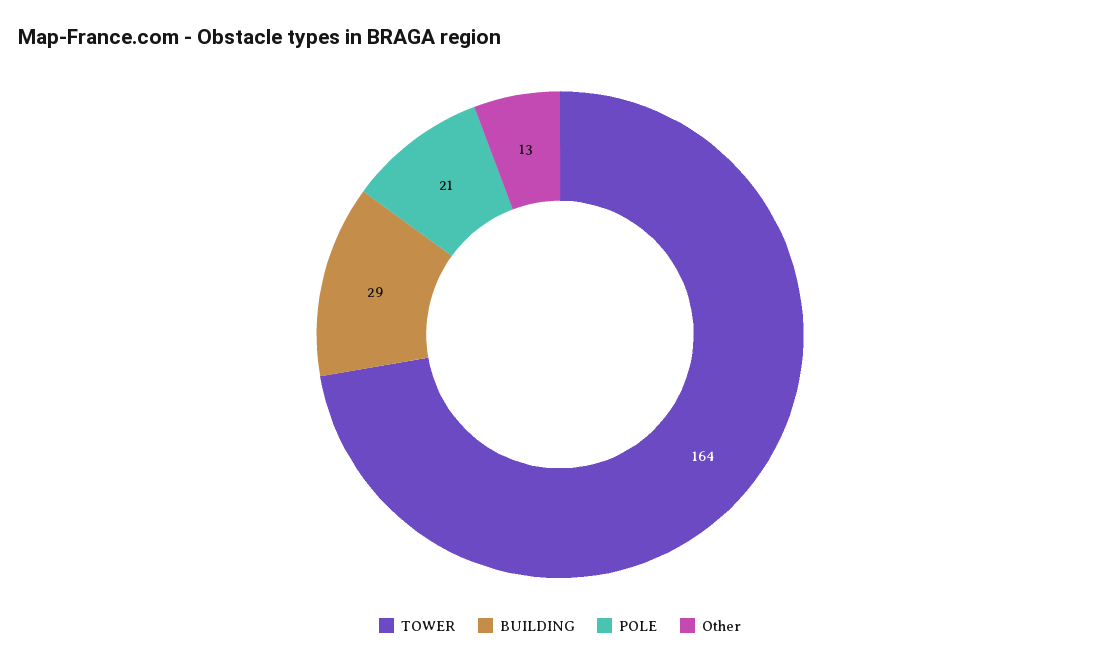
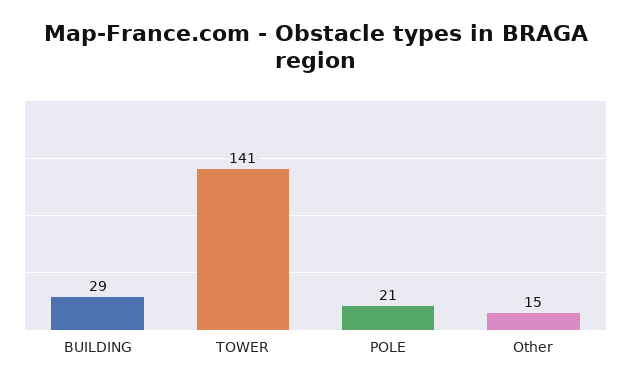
  {
-   "TOWER": 164,
+   "TOWER": 141,
    "BUILDING": 29,
    "POLE": 21,
-   "Other": 13
+   "Other": 15
  }

